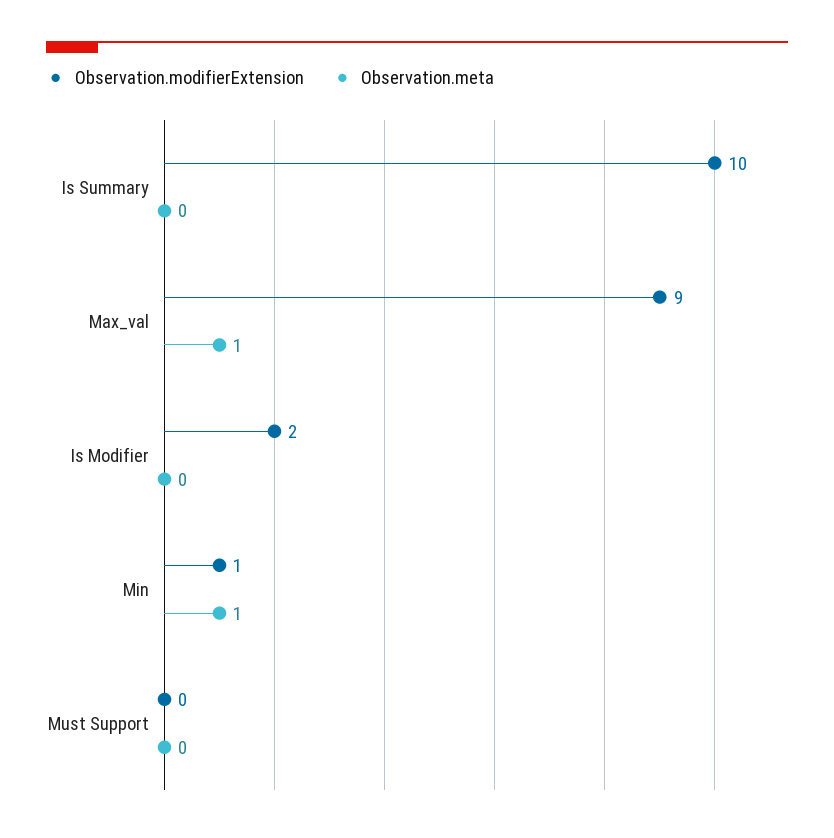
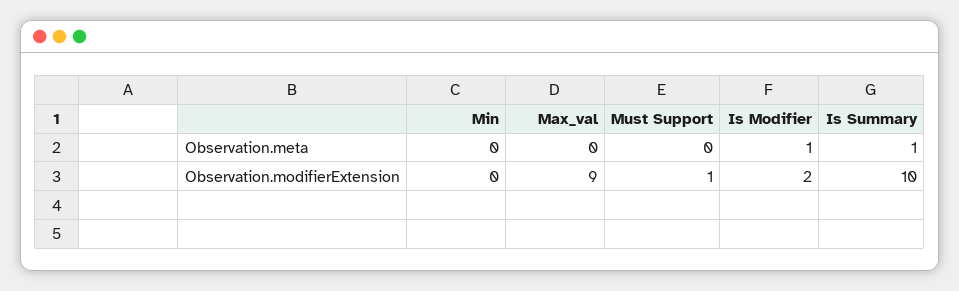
  {
    "Observation.modifierExtension": {
      "Is Summary": 10,
      "Max_val": 9,
      "Is Modifier": 2,
-     "Min": 1,
+     "Min": 0,
-     "Must Support": 0
+     "Must Support": 1
    },
    "Observation.meta": {
-     "Is Summary": 0,
+     "Is Summary": 1,
-     "Max_val": 1,
+     "Max_val": 0,
-     "Is Modifier": 0,
+     "Is Modifier": 1,
-     "Min": 1,
+     "Min": 0,
      "Must Support": 0
    }
  }

